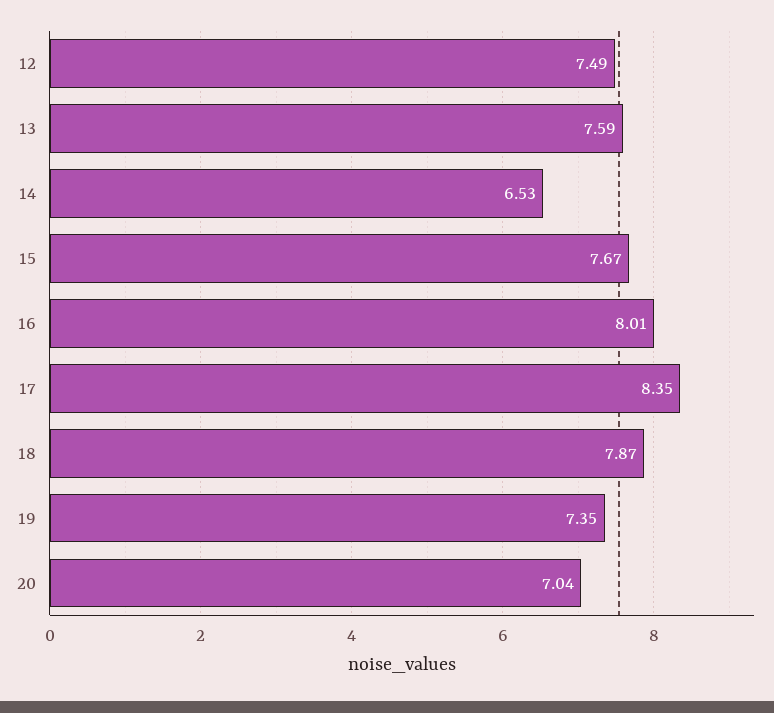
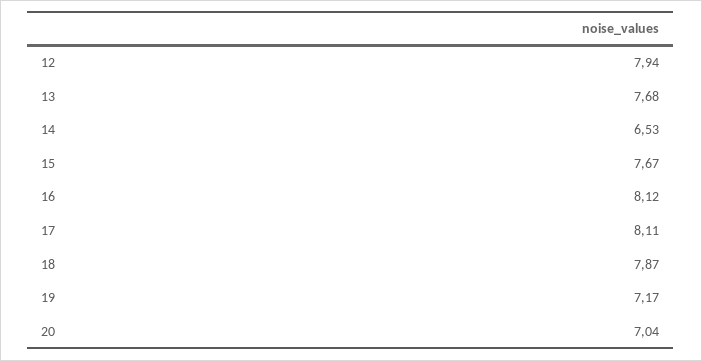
  {
-   "12": 7.49,
+   "12": 7.94,
-   "13": 7.59,
+   "13": 7.68,
    "14": 6.53,
    "15": 7.67,
-   "16": 8.01,
+   "16": 8.12,
-   "17": 8.35,
+   "17": 8.11,
    "18": 7.87,
-   "19": 7.35,
+   "19": 7.17,
    "20": 7.04
  }

